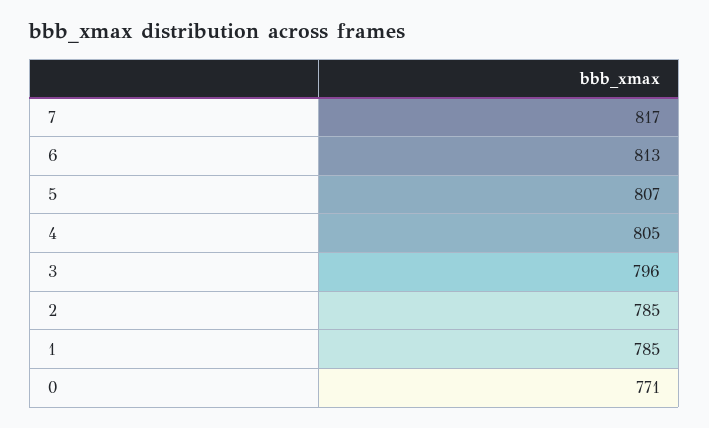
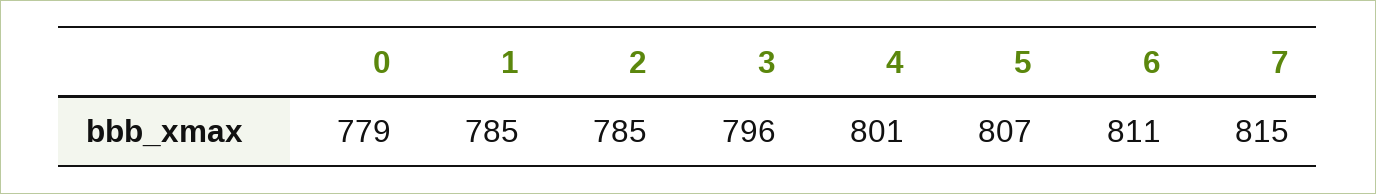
  {
-   "7": 817,
+   "7": 815,
-   "6": 813,
+   "6": 811,
    "5": 807,
-   "4": 805,
+   "4": 801,
    "3": 796,
    "2": 785,
    "1": 785,
-   "0": 771
+   "0": 779
  }

